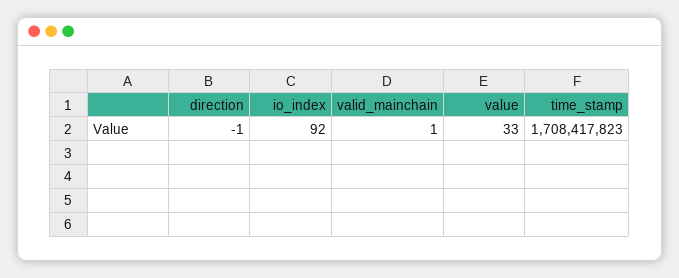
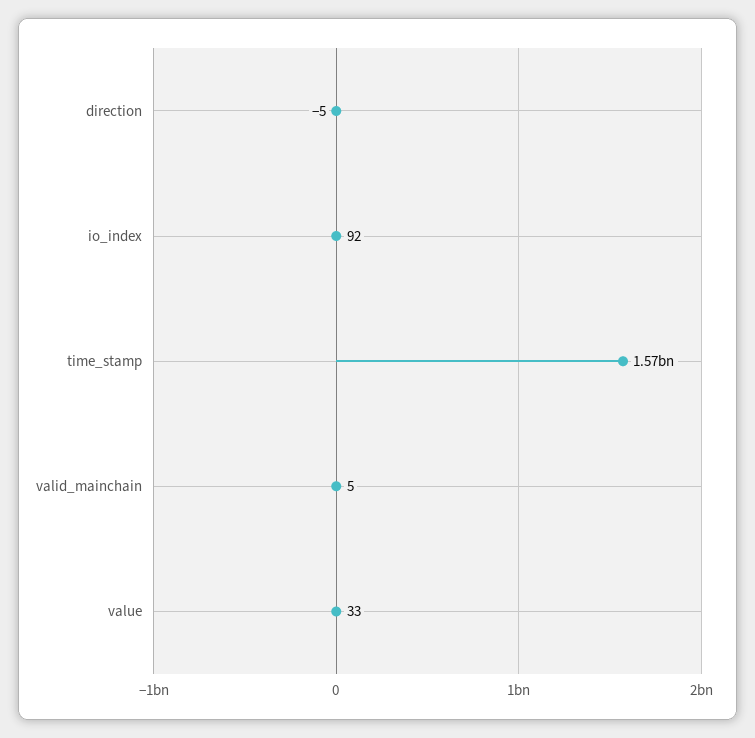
  {
-   "direction": -1,
+   "direction": -5,
    "io_index": 92,
-   "valid_mainchain": 1,
+   "valid_mainchain": 5,
    "value": 33,
-   "time_stamp": 1708417823
+   "time_stamp": 1570000000
  }

